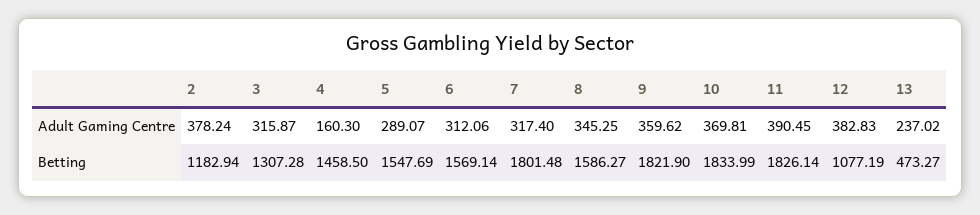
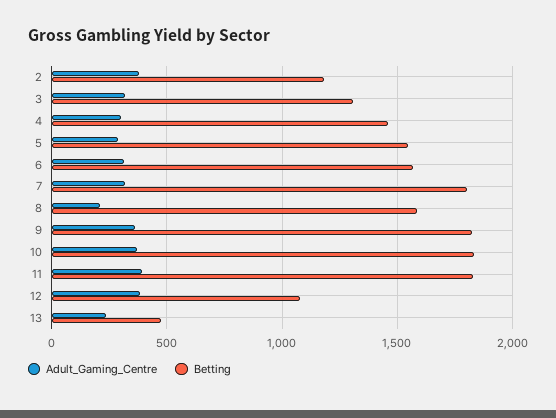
  {
    "Adult Gaming Centre": {
      "2": 378.24,
      "3": 315.87,
-     "4": 160.3,
+     "4": 300,
      "5": 289.07,
      "6": 312.06,
      "7": 317.4,
-     "8": 345.25,
+     "8": 200,
      "9": 359.62,
      "10": 369.81,
      "11": 390.45,
      "12": 382.83,
      "13": 237.02
    },
    "Betting": {
      "2": 1182.94,
      "3": 1307.28,
      "4": 1458.5,
      "5": 1547.69,
      "6": 1569.14,
      "7": 1801.48,
      "8": 1586.27,
      "9": 1821.9,
      "10": 1833.99,
      "11": 1826.14,
      "12": 1077.19,
      "13": 473.27
    }
  }

